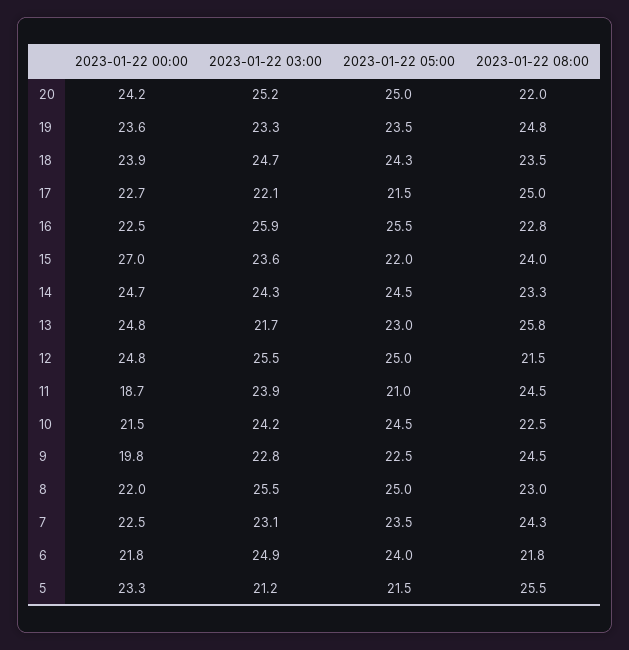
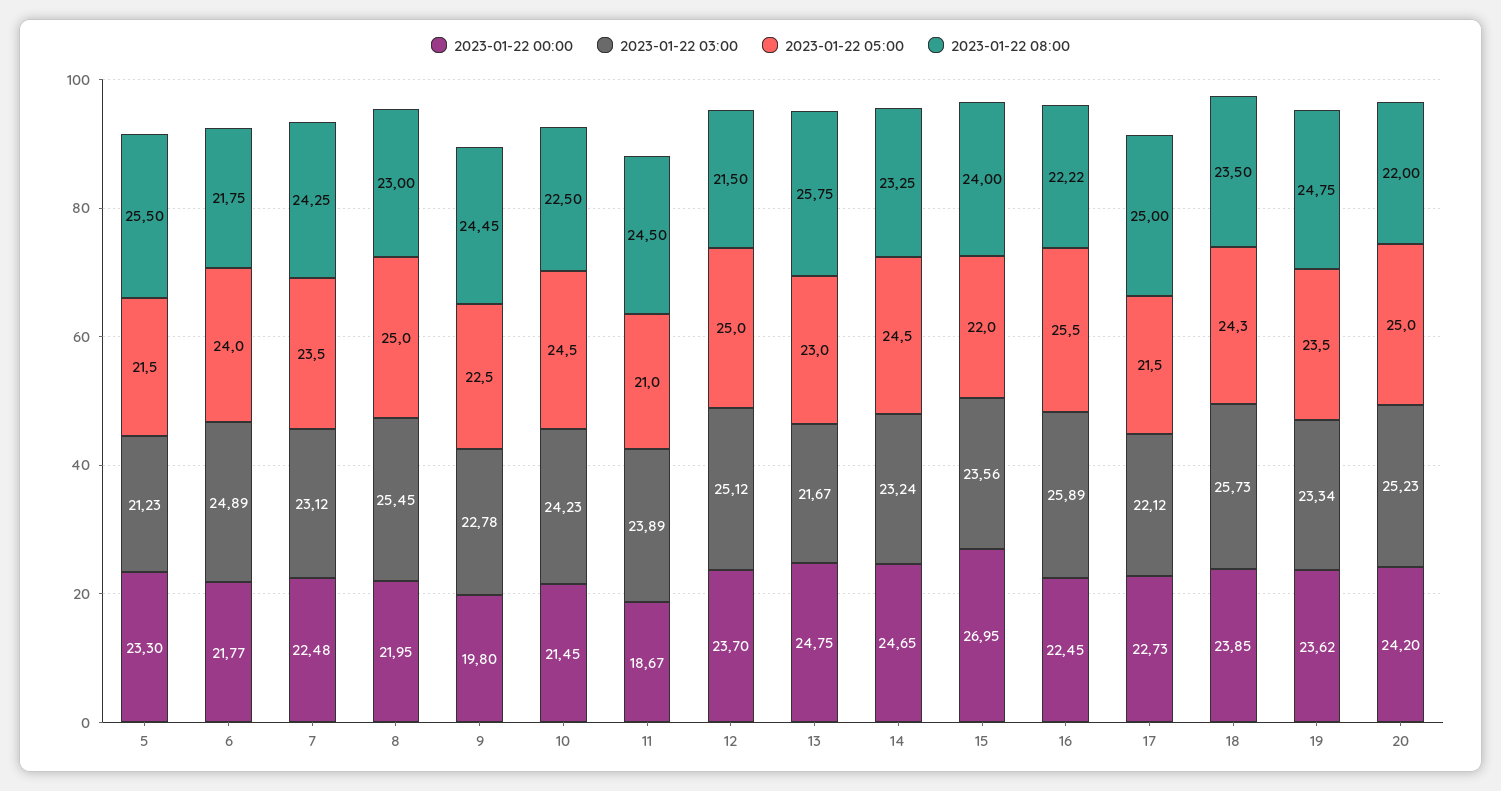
  {
    "2023-01-22 00:00": {
      "20": 24.2,
      "19": 23.62,
      "18": 23.85,
      "17": 22.73,
      "16": 22.45,
      "15": 26.95,
      "14": 24.65,
      "13": 24.75,
-     "12": 24.8,
+     "12": 23.7,
      "11": 18.67,
      "10": 21.45,
      "9": 19.8,
      "8": 21.95,
      "7": 22.48,
      "6": 21.77,
      "5": 23.3
    },
    "2023-01-22 03:00": {
      "20": 25.23,
      "19": 23.34,
-     "18": 24.7,
+     "18": 25.73,
      "17": 22.12,
      "16": 25.89,
      "15": 23.56,
-     "14": 24.3,
+     "14": 23.24,
      "13": 21.67,
-     "12": 25.5,
+     "12": 25.12,
      "11": 23.89,
      "10": 24.23,
      "9": 22.78,
      "8": 25.45,
      "7": 23.12,
      "6": 24.89,
      "5": 21.23
    },
    "2023-01-22 05:00": {
      "20": 25,
      "19": 23.5,
      "18": 24.3,
      "17": 21.5,
      "16": 25.5,
      "15": 22,
      "14": 24.5,
      "13": 23,
      "12": 25,
      "11": 21,
      "10": 24.5,
      "9": 22.5,
      "8": 25,
      "7": 23.5,
      "6": 24,
      "5": 21.5
    },
    "2023-01-22 08:00": {
      "20": 22,
      "19": 24.75,
      "18": 23.5,
      "17": 25,
-     "16": 22.8,
+     "16": 22.22,
      "15": 24,
      "14": 23.25,
      "13": 25.75,
      "12": 21.5,
      "11": 24.5,
      "10": 22.5,
      "9": 24.45,
      "8": 23,
      "7": 24.25,
      "6": 21.75,
      "5": 25.5
    }
  }

